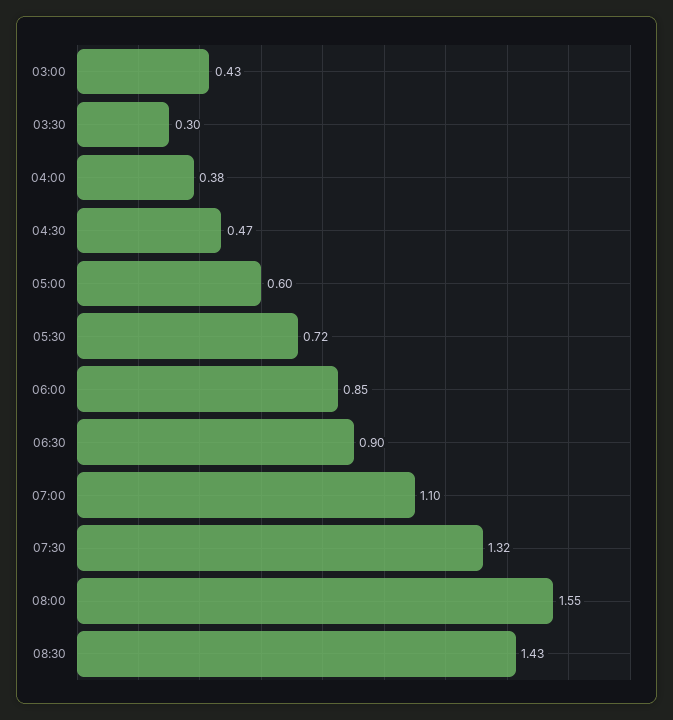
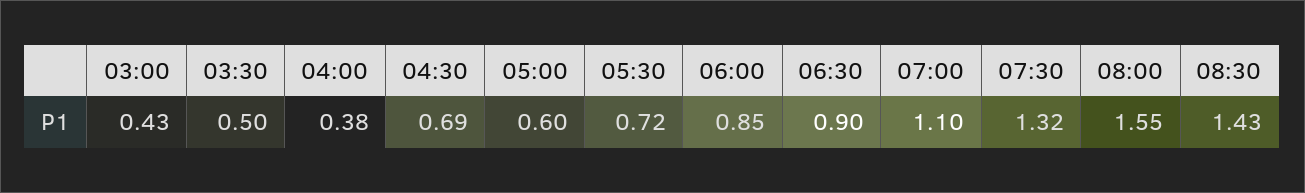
  {
    "03:00": 0.43,
-   "03:30": 0.3,
+   "03:30": 0.5,
    "04:00": 0.38,
-   "04:30": 0.47,
+   "04:30": 0.69,
    "05:00": 0.6,
    "05:30": 0.72,
    "06:00": 0.85,
    "06:30": 0.9,
    "07:00": 1.1,
    "07:30": 1.32,
    "08:00": 1.55,
    "08:30": 1.43
  }

